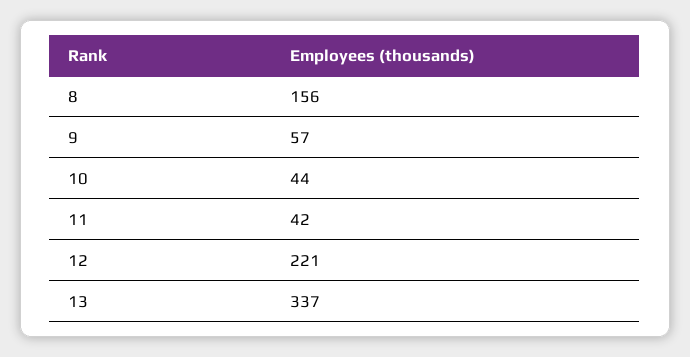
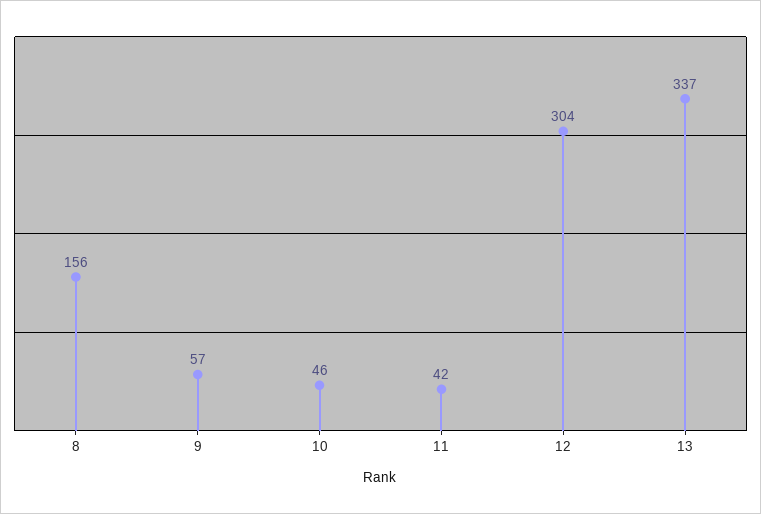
  {
    "8": 156,
    "9": 57,
-   "10": 44,
+   "10": 46,
    "11": 42,
-   "12": 221,
+   "12": 304,
    "13": 337
  }

